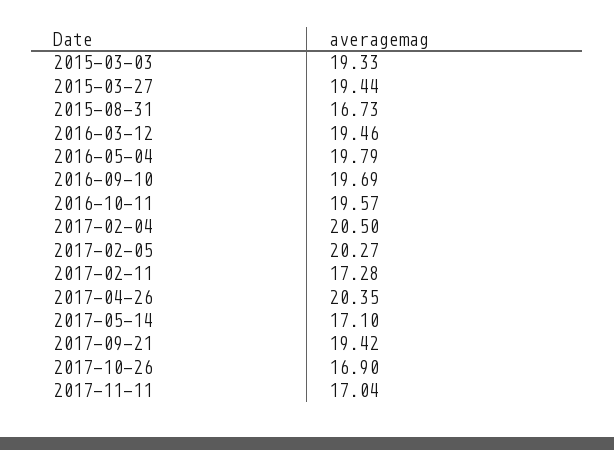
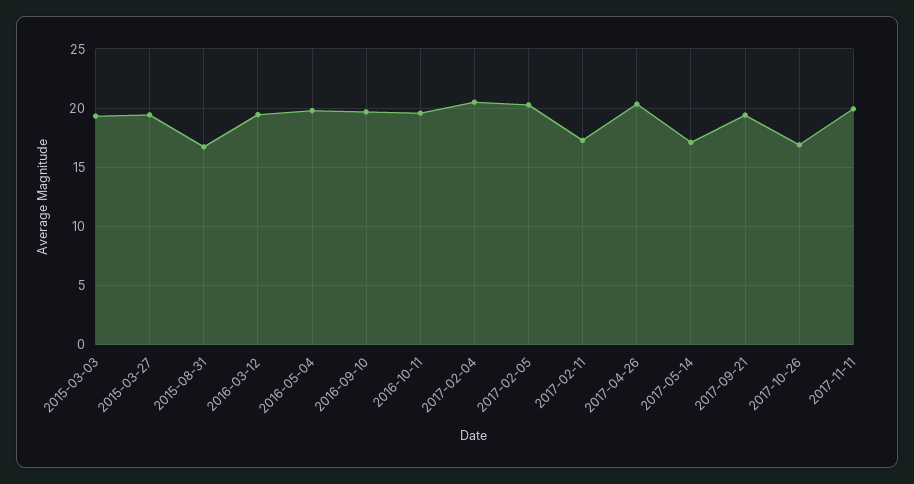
  {
    "2015-03-03": 19.33,
    "2015-03-27": 19.44,
    "2015-08-31": 16.73,
    "2016-03-12": 19.46,
    "2016-05-04": 19.79,
    "2016-09-10": 19.69,
    "2016-10-11": 19.57,
    "2017-02-04": 20.5,
    "2017-02-05": 20.27,
    "2017-02-11": 17.28,
    "2017-04-26": 20.35,
    "2017-05-14": 17.1,
    "2017-09-21": 19.42,
    "2017-10-26": 16.9,
-   "2017-11-11": 17.04
+   "2017-11-11": 20
  }

